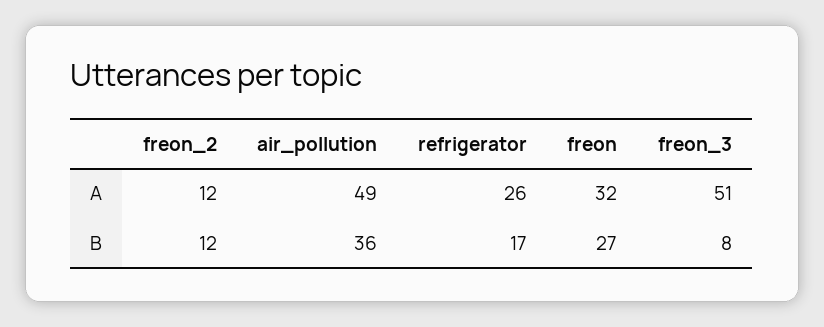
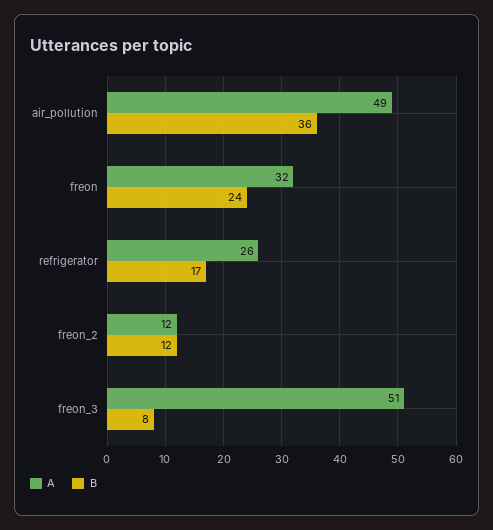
  {
    "A": {
      "freon_2": 12,
      "air_pollution": 49,
      "refrigerator": 26,
      "freon": 32,
      "freon_3": 51
    },
    "B": {
      "freon_2": 12,
      "air_pollution": 36,
      "refrigerator": 17,
-     "freon": 27,
+     "freon": 24,
      "freon_3": 8
    }
  }

